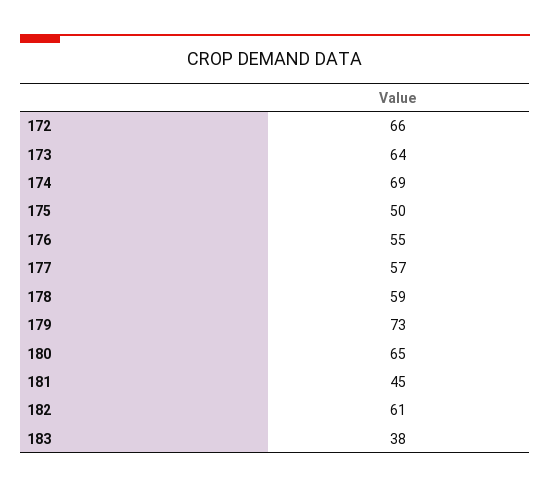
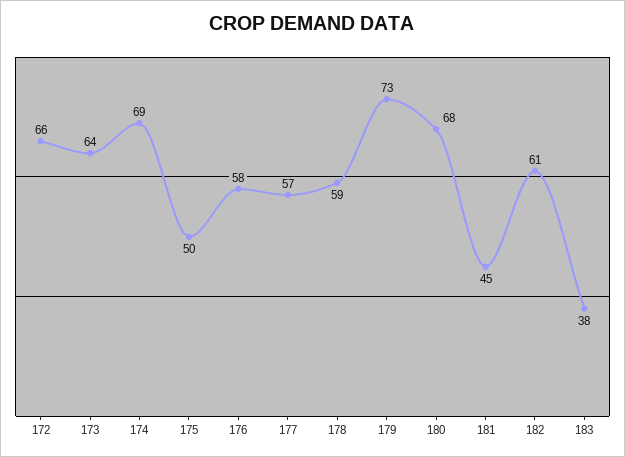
  {
    "172": 66,
    "173": 64,
    "174": 69,
    "175": 50,
-   "176": 55,
+   "176": 58,
    "177": 57,
    "178": 59,
    "179": 73,
-   "180": 65,
+   "180": 68,
    "181": 45,
    "182": 61,
    "183": 38
  }

